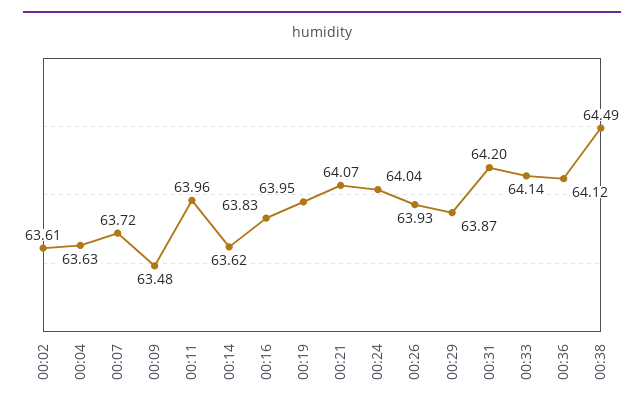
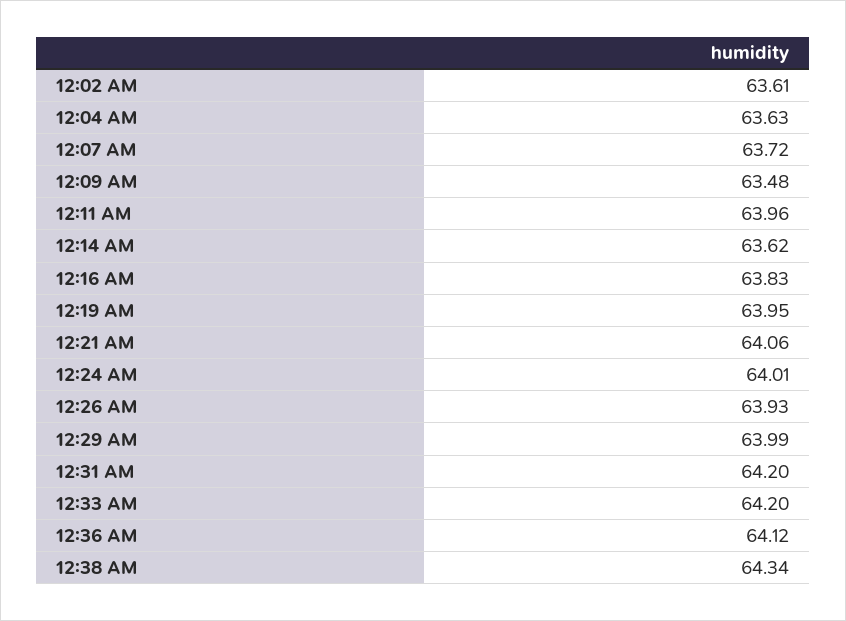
  {
    "00:02": 63.61,
    "00:04": 63.63,
    "00:07": 63.72,
    "00:09": 63.48,
    "00:11": 63.96,
    "00:14": 63.62,
    "00:16": 63.83,
    "00:19": 63.95,
-   "00:21": 64.07,
+   "00:21": 64.06,
-   "00:24": 64.04,
+   "00:24": 64.01,
    "00:26": 63.93,
-   "00:29": 63.87,
+   "00:29": 63.99,
    "00:31": 64.2,
-   "00:33": 64.14,
+   "00:33": 64.2,
    "00:36": 64.12,
-   "00:38": 64.49
+   "00:38": 64.34
  }

